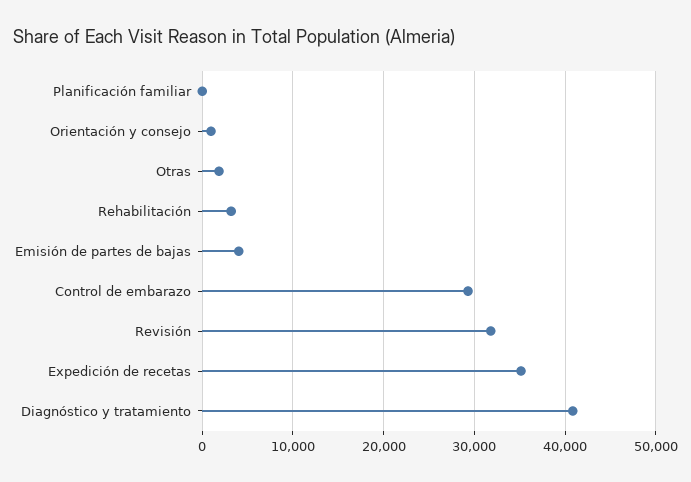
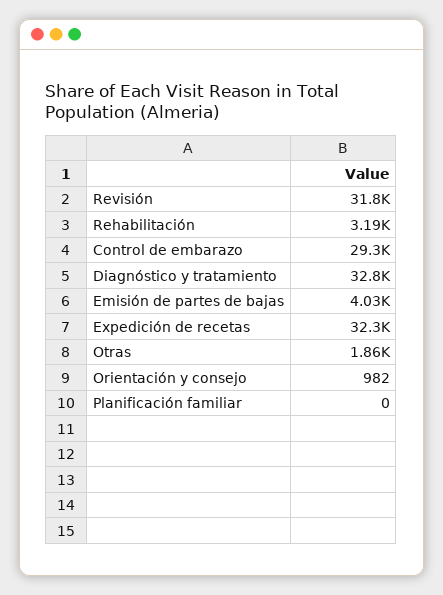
  {
    "Planificación familiar": 0,
    "Orientación y consejo": 982,
    "Otras": 1860,
    "Rehabilitación": 3190,
    "Emisión de partes de bajas": 4030,
    "Control de embarazo": 29300,
    "Revisión": 31800,
-   "Expedición de recetas": 35000,
+   "Expedición de recetas": 32300,
-   "Diagnóstico y tratamiento": 41000
+   "Diagnóstico y tratamiento": 32800
  }

